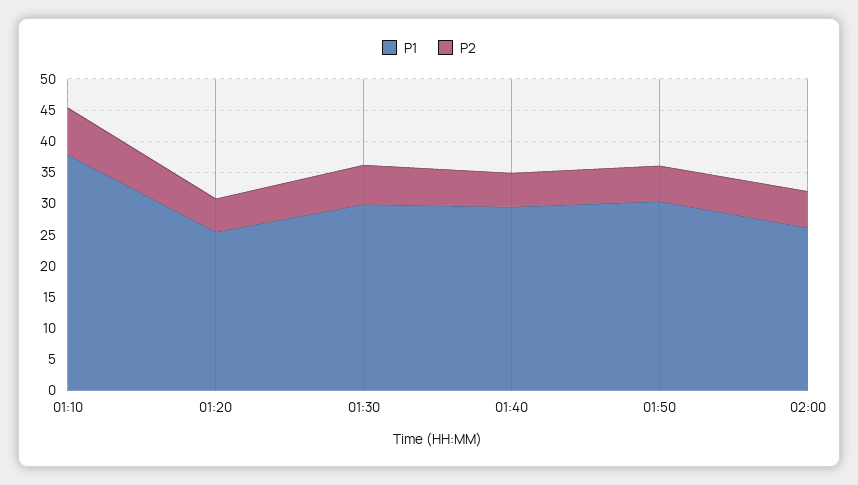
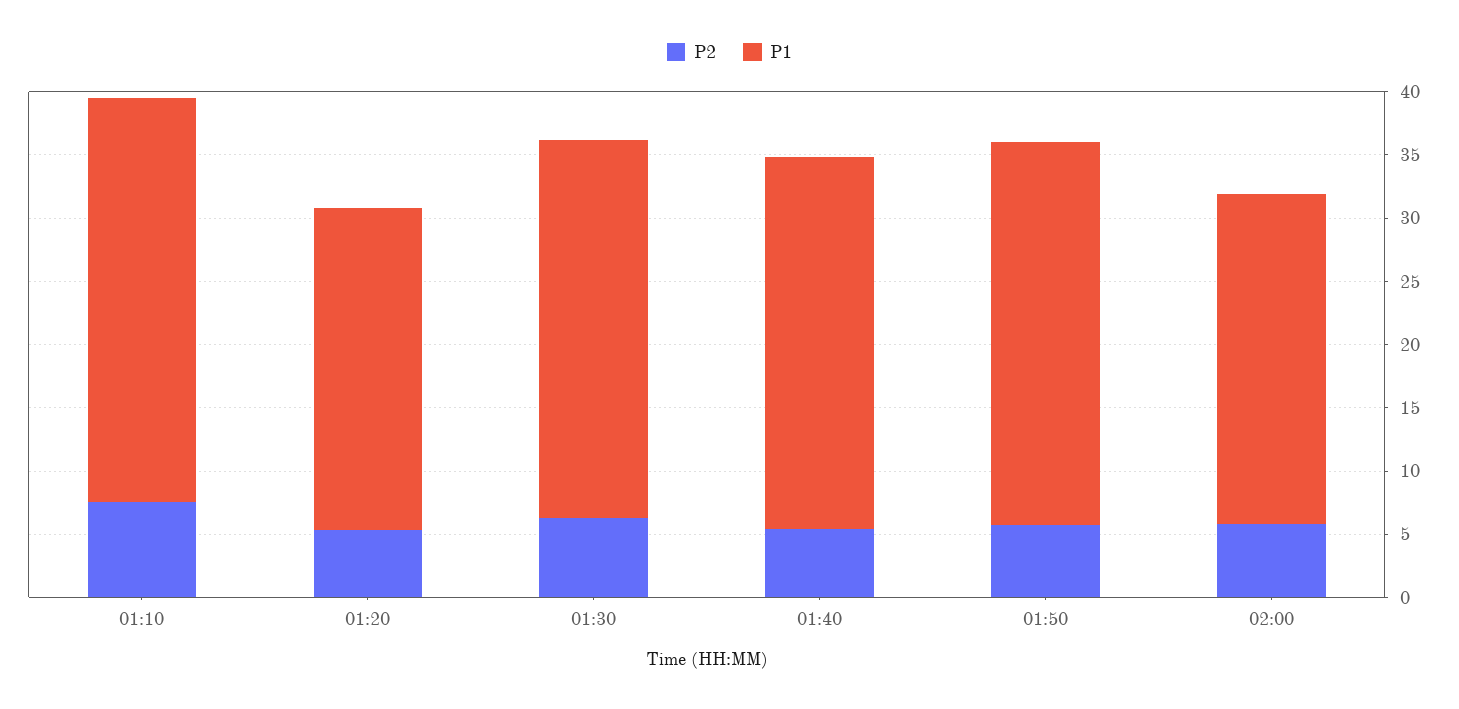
  {
    "P1": {
-     "01:10": 37.5,
+     "01:10": 32,
      "01:20": 25,
      "01:30": 30,
      "01:40": 29,
      "01:50": 30,
      "02:00": 26
    },
    "P2": {
      "01:10": 8,
      "01:20": 5,
      "01:30": 6,
      "01:40": 5,
      "01:50": 6,
      "02:00": 6
    }
  }

